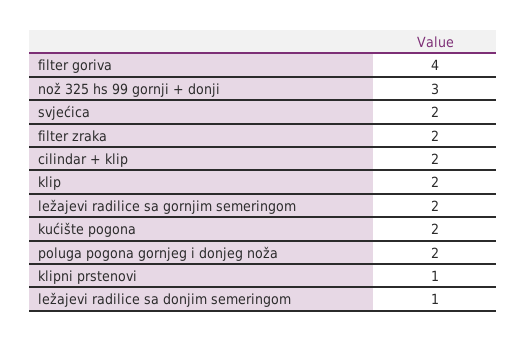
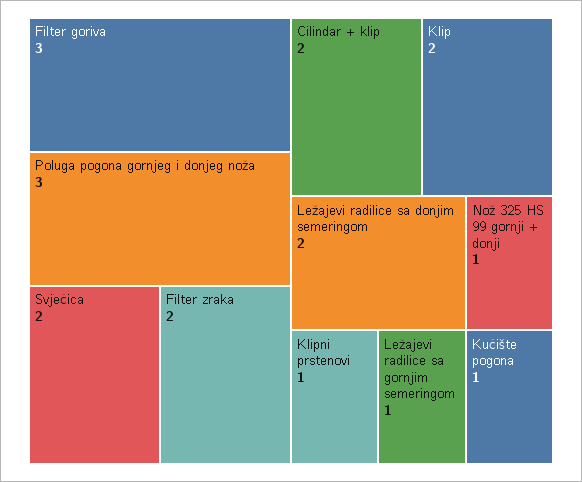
  {
-   "filter goriva": 4,
+   "filter goriva": 3,
-   "nož 325 hs 99 gornji + donji": 3,
+   "nož 325 hs 99 gornji + donji": 1,
    "svjećica": 2,
    "filter zraka": 2,
    "cilindar + klip": 2,
    "klip": 2,
-   "ležajevi radilice sa gornjim semeringom": 2,
+   "ležajevi radilice sa gornjim semeringom": 1,
-   "kućište pogona": 2,
+   "kućište pogona": 1,
-   "poluga pogona gornjeg i donjeg noža": 2,
+   "poluga pogona gornjeg i donjeg noža": 3,
    "klipni prstenovi": 1,
-   "ležajevi radilice sa donjim semeringom": 1
+   "ležajevi radilice sa donjim semeringom": 2
  }

